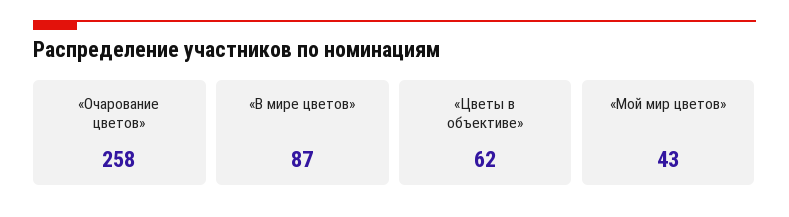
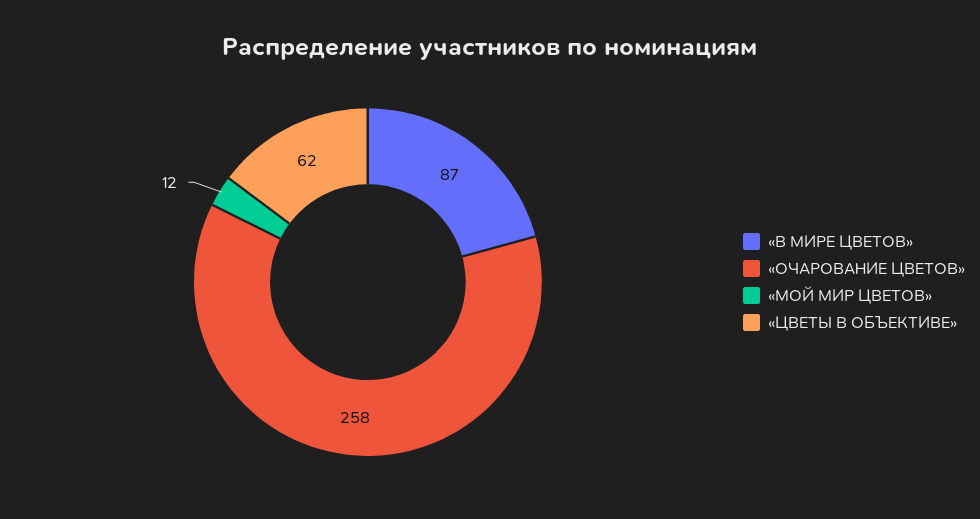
  {
    "«Очарование цветов»": 258,
    "«В мире цветов»": 87,
    "«Цветы в объективе»": 62,
-   "«Мой мир цветов»": 43
+   "«Мой мир цветов»": 12
  }

